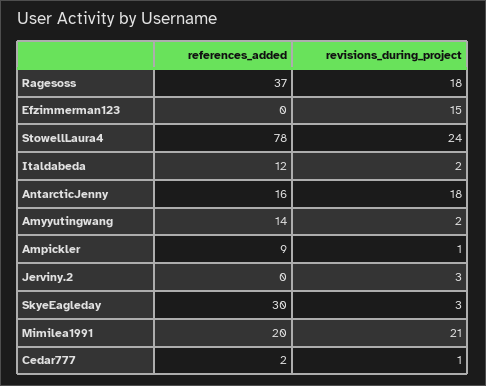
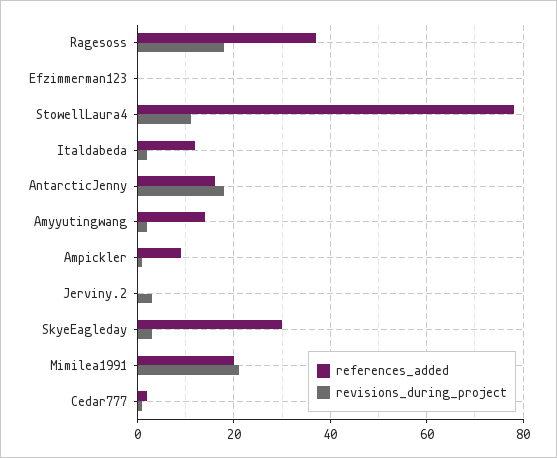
  {
    "references_added": {
      "Ragesoss": 37,
      "Efzimmerman123": 0,
      "StowellLaura4": 78,
      "Italdabeda": 12,
      "AntarcticJenny": 16,
      "Amyyutingwang": 14,
      "Ampickler": 9,
      "Jerviny.2": 0,
      "SkyeEagleday": 30,
      "Mimilea1991": 20,
      "Cedar777": 2
    },
    "revisions_during_project": {
      "Ragesoss": 18,
-     "Efzimmerman123": 15,
+     "Efzimmerman123": 0,
-     "StowellLaura4": 24,
+     "StowellLaura4": 10,
      "Italdabeda": 2,
      "AntarcticJenny": 18,
      "Amyyutingwang": 2,
      "Ampickler": 1,
      "Jerviny.2": 3,
      "SkyeEagleday": 3,
      "Mimilea1991": 21,
      "Cedar777": 1
    }
  }

